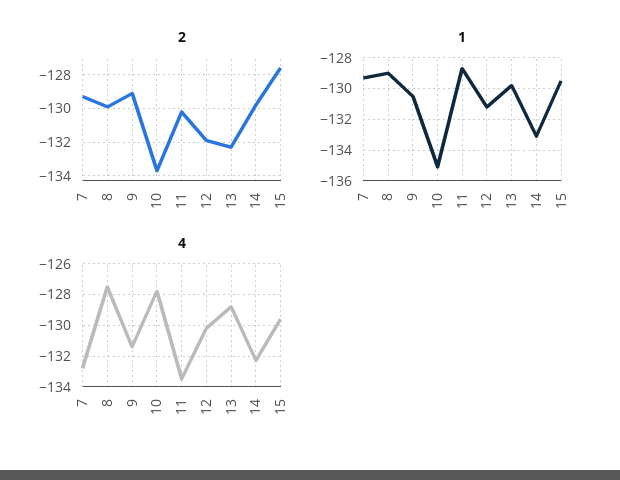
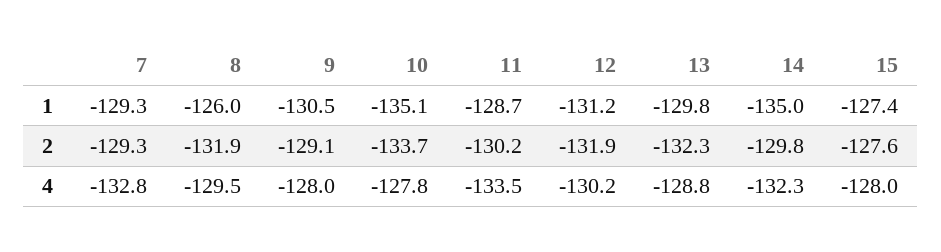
  {
    "2": {
      "7": -129.3,
-     "8": -130,
+     "8": -131.9,
      "9": -129.1,
      "10": -133.7,
      "11": -130.2,
      "12": -131.9,
      "13": -132.3,
      "14": -129.8,
      "15": -127.6
    },
    "1": {
      "7": -129.3,
-     "8": -129,
+     "8": -126,
      "9": -130.5,
      "10": -135.1,
      "11": -128.7,
      "12": -131.2,
      "13": -129.8,
-     "14": -133,
+     "14": -135,
-     "15": -129.5
+     "15": -127.4
    },
    "4": {
      "7": -132.8,
-     "8": -127.5,
+     "8": -129.5,
-     "9": -131.5,
+     "9": -128,
      "10": -127.8,
      "11": -133.5,
      "12": -130.2,
      "13": -128.8,
      "14": -132.3,
-     "15": -129.5
+     "15": -128
    }
  }

